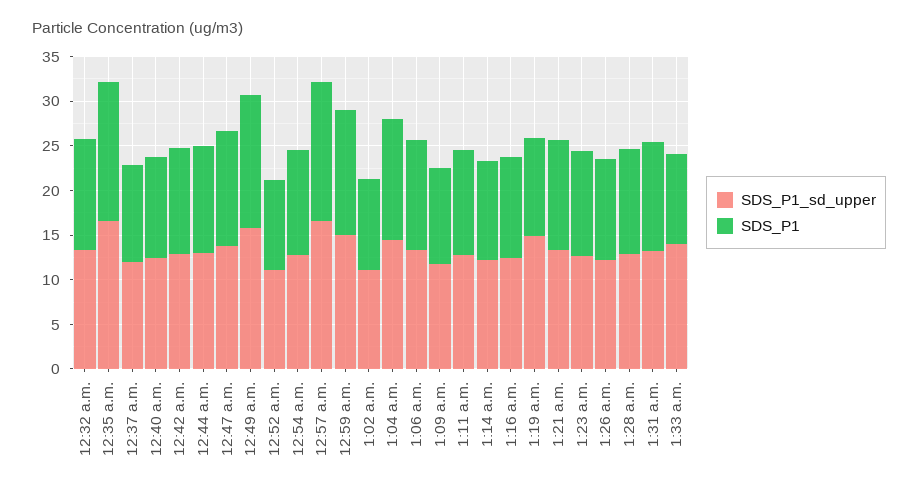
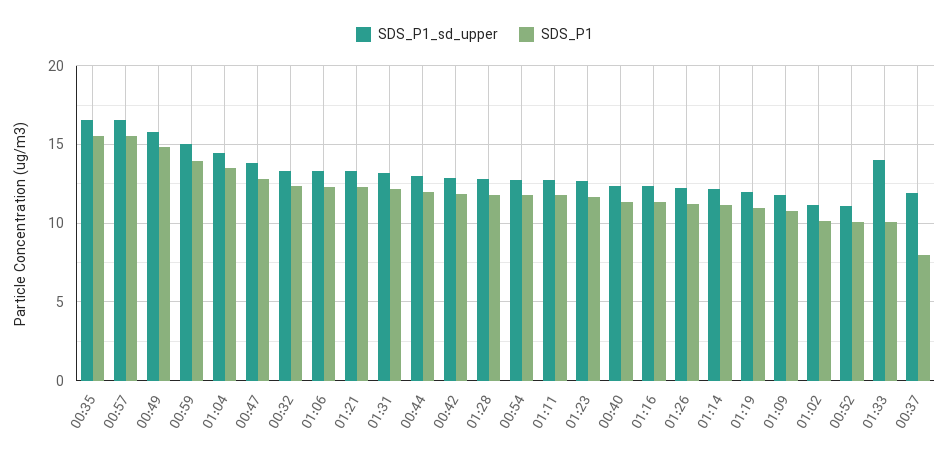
  {
    "SDS_P1_sd_upper": {
      "12:32 a.m.": 13.5,
      "12:35 a.m.": 16.5,
      "12:37 a.m.": 12,
      "12:40 a.m.": 12.5,
      "12:42 a.m.": 13,
      "12:44 a.m.": 13,
      "12:47 a.m.": 14,
      "12:49 a.m.": 16,
      "12:52 a.m.": 11,
      "12:54 a.m.": 13,
      "12:57 a.m.": 16.5,
      "12:59 a.m.": 15,
      "1:02 a.m.": 11,
      "1:04 a.m.": 14.5,
      "1:06 a.m.": 13.5,
      "1:09 a.m.": 12,
      "1:11 a.m.": 13,
      "1:14 a.m.": 12,
      "1:16 a.m.": 12.5,
-     "1:19 a.m.": 15,
+     "1:19 a.m.": 12,
      "1:21 a.m.": 13.5,
      "1:23 a.m.": 12.5,
      "1:26 a.m.": 12.5,
      "1:28 a.m.": 13,
      "1:31 a.m.": 13,
      "1:33 a.m.": 14
    },
    "SDS_P1": {
      "12:32 a.m.": 12.5,
      "12:35 a.m.": 15.5,
-     "12:37 a.m.": 11,
+     "12:37 a.m.": 8,
      "12:40 a.m.": 11.5,
      "12:42 a.m.": 12,
      "12:44 a.m.": 12,
      "12:47 a.m.": 13,
      "12:49 a.m.": 15,
      "12:52 a.m.": 10,
      "12:54 a.m.": 12,
      "12:57 a.m.": 15.5,
      "12:59 a.m.": 14,
      "1:02 a.m.": 10,
      "1:04 a.m.": 13.5,
      "1:06 a.m.": 12.5,
      "1:09 a.m.": 11,
      "1:11 a.m.": 12,
      "1:14 a.m.": 11,
      "1:16 a.m.": 11.5,
      "1:19 a.m.": 11,
      "1:21 a.m.": 12.5,
      "1:23 a.m.": 11.5,
      "1:26 a.m.": 11.5,
      "1:28 a.m.": 12,
      "1:31 a.m.": 12,
      "1:33 a.m.": 10
    }
  }

